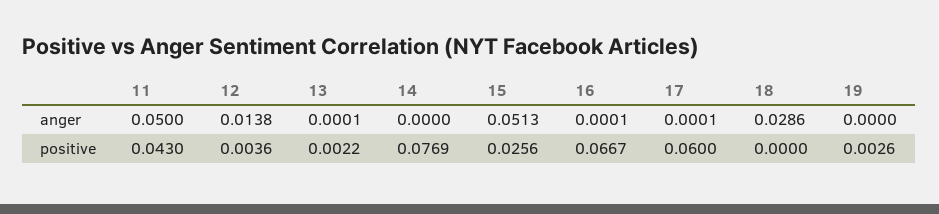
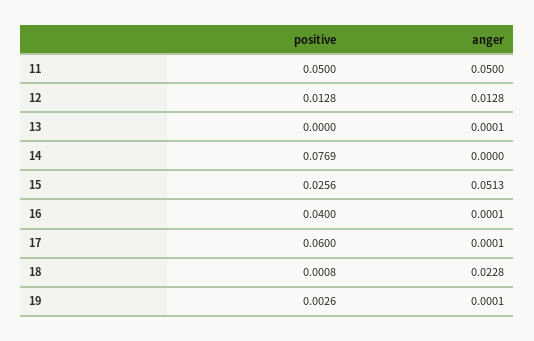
  {
    "11": {
      "anger": 0.05,
-     "positive": 0.043
+     "positive": 0.05
    },
    "12": {
-     "anger": 0.0138,
+     "anger": 0.0128,
-     "positive": 0.0036
+     "positive": 0.0128
    },
    "13": {
      "anger": 0.0001,
-     "positive": 0.0022
+     "positive": 0
    },
    "14": {
      "anger": 0,
      "positive": 0.0769
    },
    "15": {
      "anger": 0.0513,
      "positive": 0.0256
    },
    "16": {
      "anger": 0.0001,
-     "positive": 0.0667
+     "positive": 0.04
    },
    "17": {
      "anger": 0.0001,
      "positive": 0.06
    },
    "18": {
-     "anger": 0.0286,
+     "anger": 0.0228,
-     "positive": 0
+     "positive": 0.0008
    },
    "19": {
-     "anger": 0,
+     "anger": 0.0001,
      "positive": 0.0026
    }
  }

